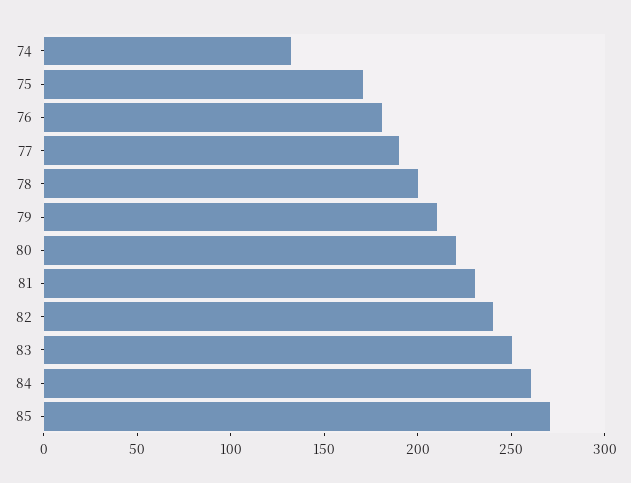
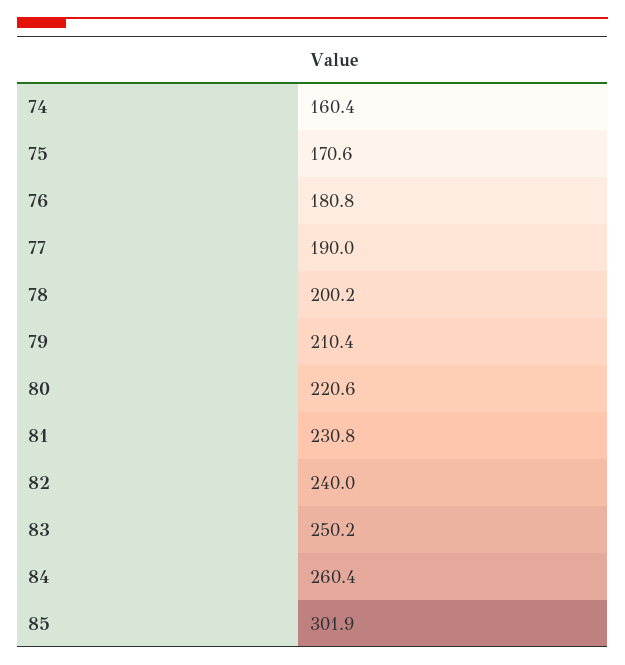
  {
-   "74": 130,
+   "74": 160.4,
    "75": 170.6,
    "76": 180.8,
    "77": 190,
    "78": 200.2,
    "79": 210.4,
    "80": 220.6,
    "81": 230.8,
    "82": 240,
    "83": 250.2,
    "84": 260.4,
-   "85": 270
+   "85": 301.9
  }

